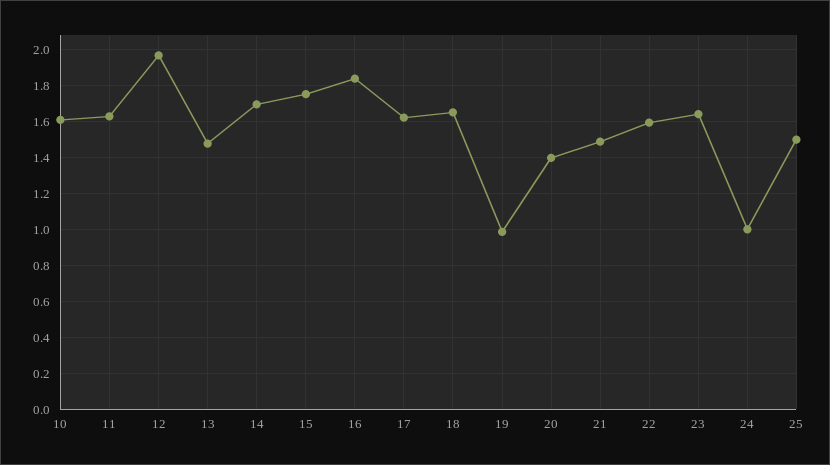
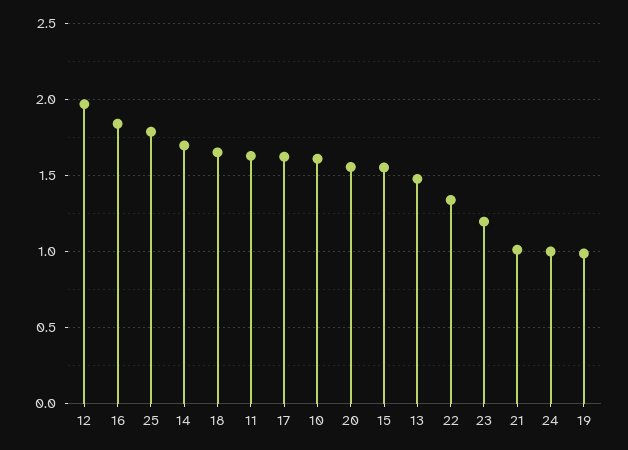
  {
    "10": 1.6,
    "11": 1.65,
    "12": 1.95,
    "13": 1.5,
    "14": 1.7,
-   "15": 1.75,
+   "15": 1.55,
    "16": 1.85,
    "17": 1.6,
    "18": 1.65,
    "19": 1,
-   "20": 1.4,
+   "20": 1.55,
-   "21": 1.5,
+   "21": 1,
-   "22": 1.6,
+   "22": 1.35,
-   "23": 1.65,
+   "23": 1.2,
    "24": 1,
-   "25": 1.5
+   "25": 1.8
  }

